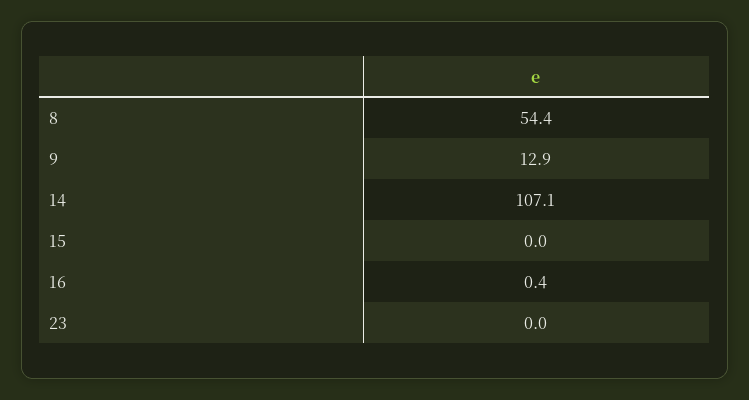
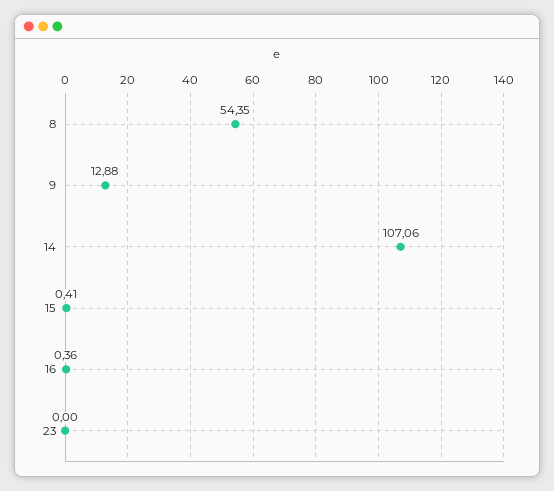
  {
    "8": 54.35,
    "9": 12.88,
    "14": 107.06,
-   "15": 0,
+   "15": 0.41,
    "16": 0.36,
    "23": 0
  }

